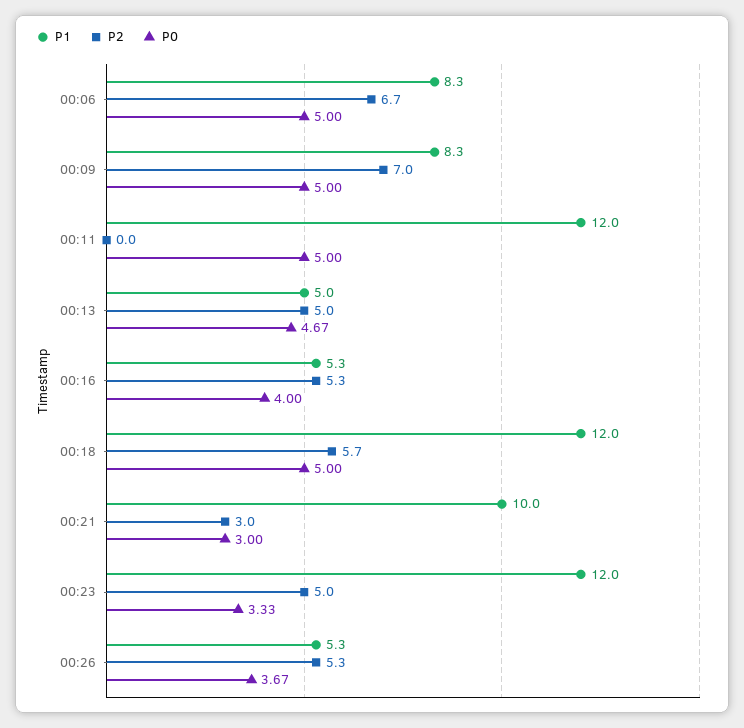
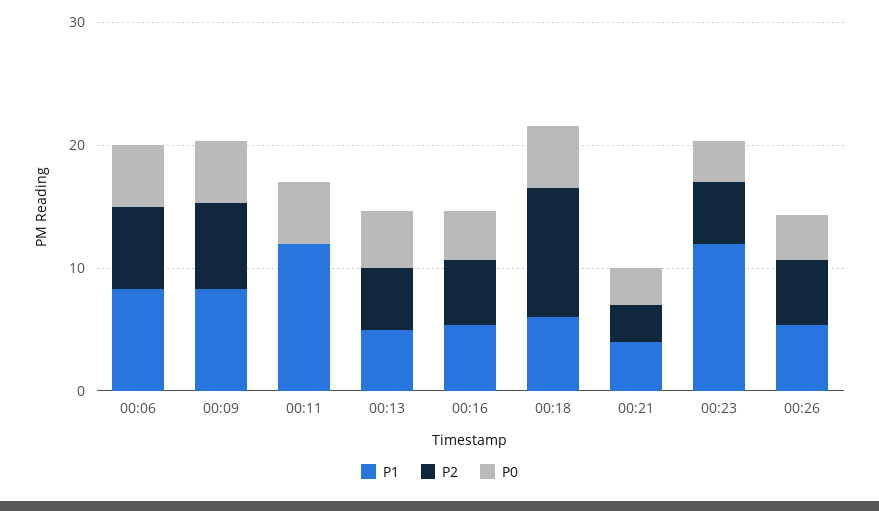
  {
    "P1": {
      "00:06": 8.3,
      "00:09": 8.3,
      "00:11": 12,
      "00:13": 5,
      "00:16": 5.3,
-     "00:18": 12,
+     "00:18": 6,
-     "00:21": 10,
+     "00:21": 4,
      "00:23": 12,
      "00:26": 5.3
    },
    "P2": {
      "00:06": 6.7,
      "00:09": 7,
      "00:11": 0,
      "00:13": 5,
      "00:16": 5.3,
-     "00:18": 5.7,
+     "00:18": 10,
      "00:21": 3,
      "00:23": 5,
      "00:26": 5.3
    },
    "P0": {
      "00:06": 5,
      "00:09": 5,
      "00:11": 5,
      "00:13": 4.67,
      "00:16": 4,
      "00:18": 5,
      "00:21": 3,
      "00:23": 3.33,
      "00:26": 3.67
    }
  }

